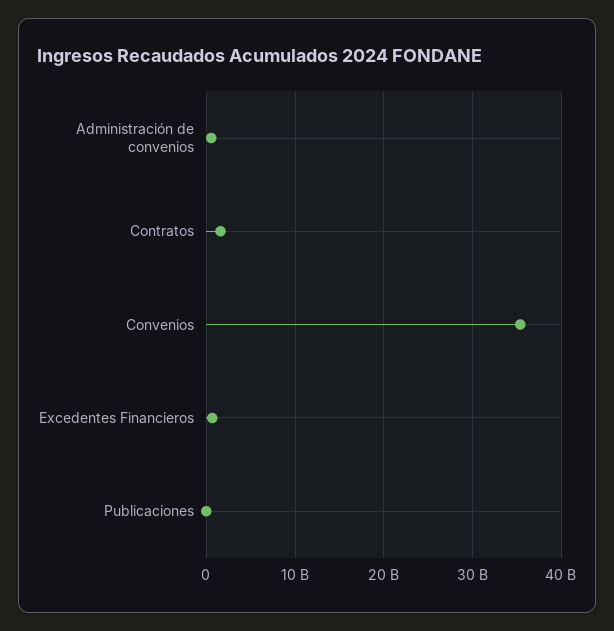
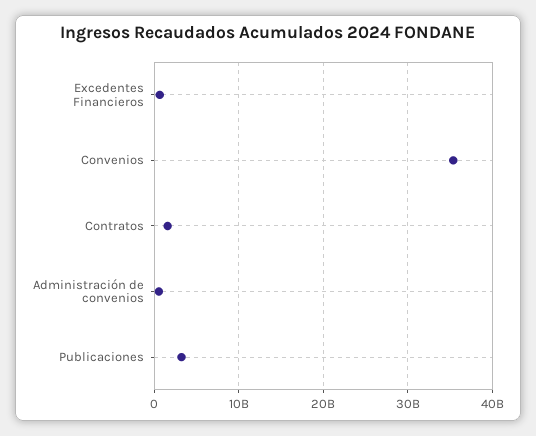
  {
    "Administración de convenios": 1000000000,
    "Contratos": 2000000000,
    "Convenios": 35000000000,
    "Excedentes Financieros": 1000000000,
-   "Publicaciones": 0
+   "Publicaciones": 3000000000
  }

